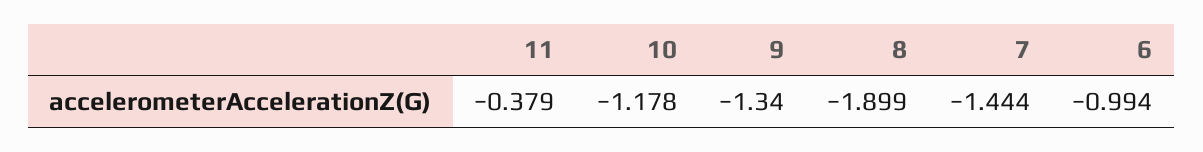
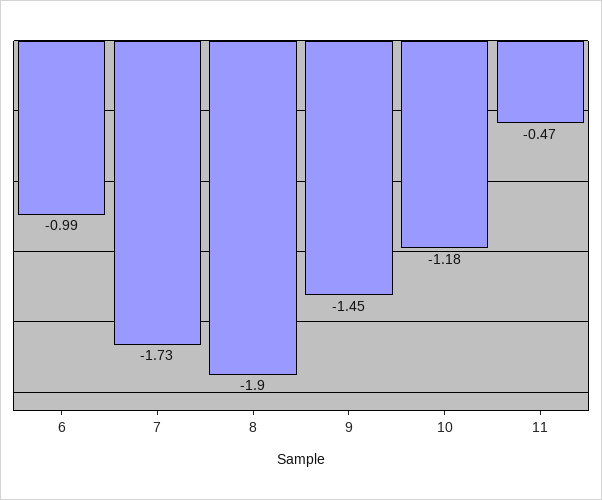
  {
-   "11": -0.379,
+   "11": -0.47,
    "10": -1.178,
-   "9": -1.34,
+   "9": -1.45,
    "8": -1.899,
-   "7": -1.444,
+   "7": -1.73,
    "6": -0.994
  }

